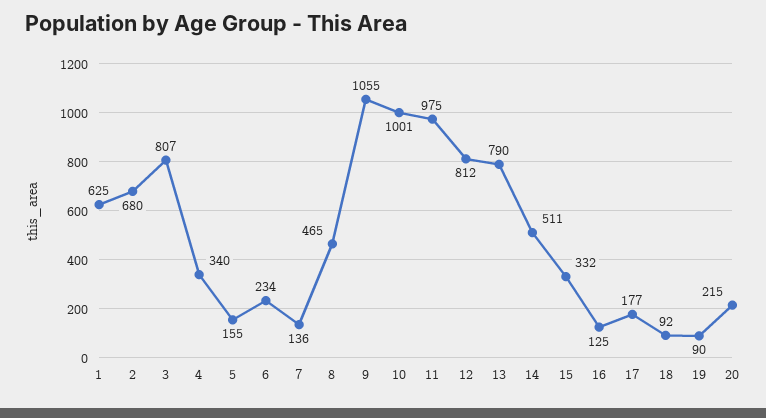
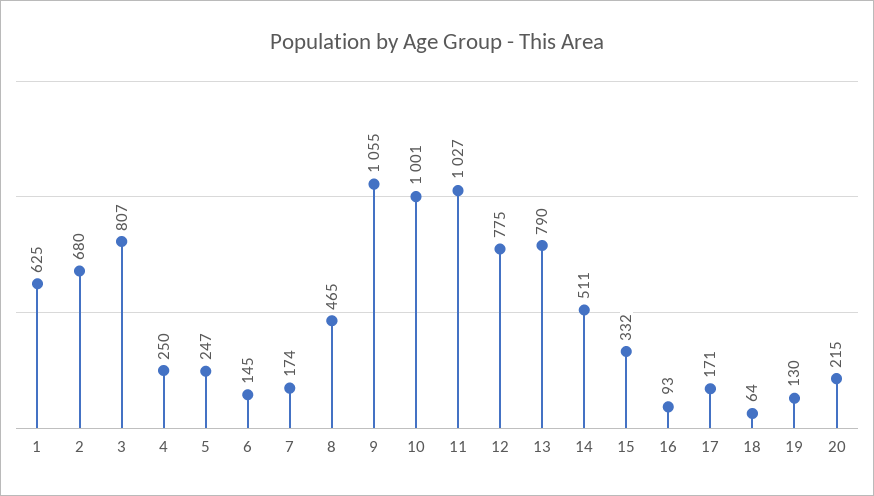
  {
    "1": 625,
    "2": 680,
    "3": 807,
-   "4": 340,
+   "4": 250,
-   "5": 155,
+   "5": 247,
-   "6": 234,
+   "6": 145,
-   "7": 136,
+   "7": 174,
    "8": 465,
    "9": 1055,
    "10": 1001,
-   "11": 975,
+   "11": 1027,
-   "12": 812,
+   "12": 775,
    "13": 790,
    "14": 511,
    "15": 332,
-   "16": 125,
+   "16": 93,
-   "17": 177,
+   "17": 171,
-   "18": 92,
+   "18": 64,
-   "19": 90,
+   "19": 130,
    "20": 215
  }

